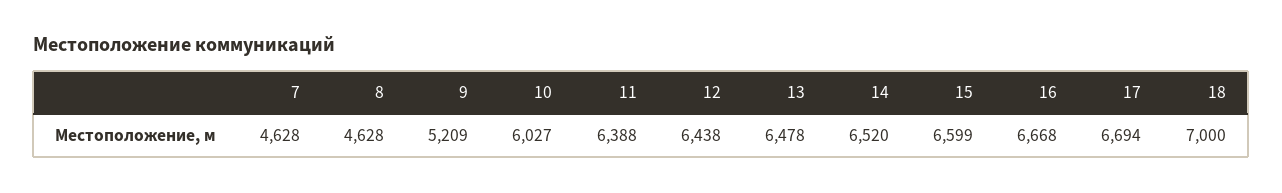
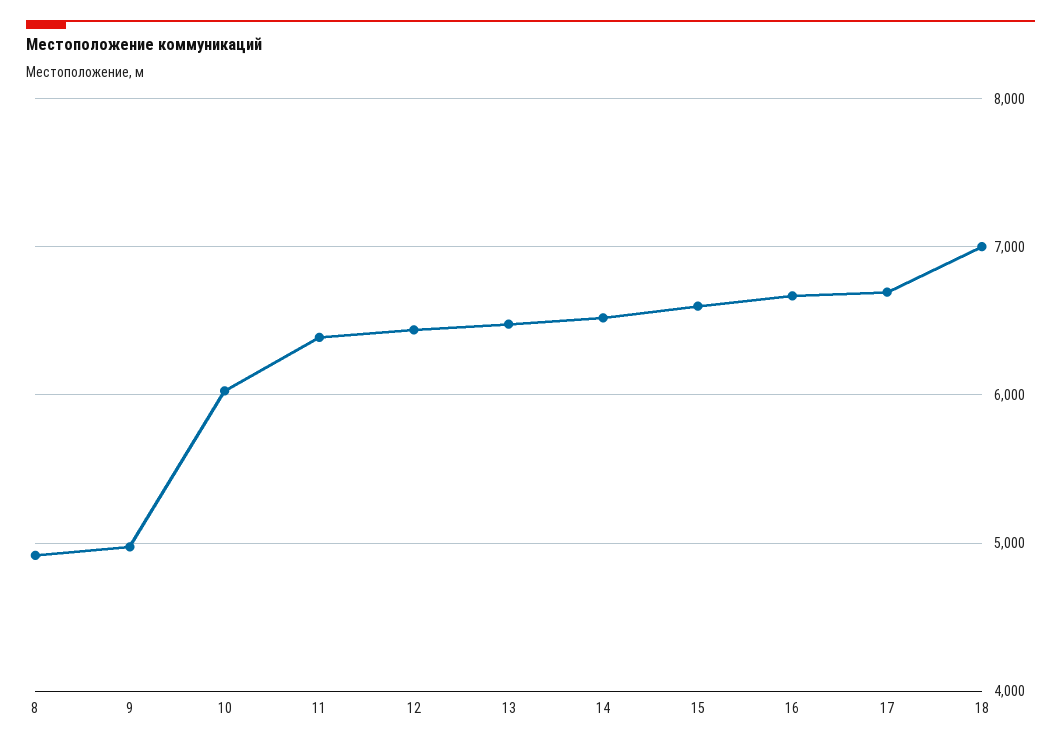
  {
-   "7": 4628,
-   "8": 4628,
+   "8": 4900,
-   "9": 5209,
+   "9": 5000,
    "10": 6027,
    "11": 6388,
    "12": 6438,
    "13": 6478,
    "14": 6520,
    "15": 6599,
    "16": 6668,
    "17": 6694,
    "18": 7000
  }

